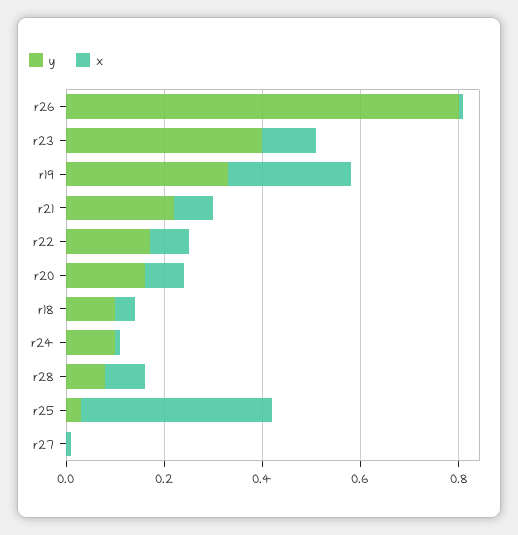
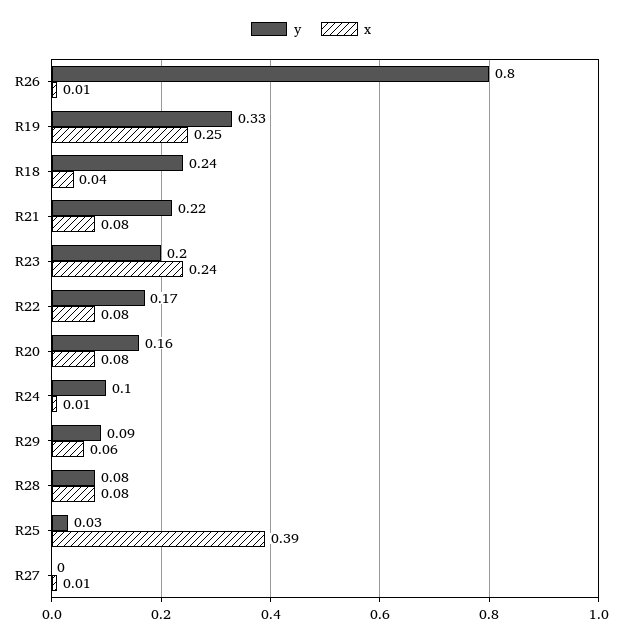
  {
    "y": {
      "r26": 0.8,
-     "r23": 0.4,
+     "r23": 0.2,
      "r19": 0.33,
      "r21": 0.22,
      "r22": 0.17,
      "r20": 0.16,
-     "r18": 0.1,
+     "r18": 0.24,
      "r24": 0.1,
      "r28": 0.08,
      "r25": 0.03,
-     "r27": 0
+     "r27": 0,
+     "R29": 0.09
    },
    "x": {
      "r26": 0.01,
-     "r23": 0.1,
+     "r23": 0.24,
      "r19": 0.25,
      "r21": 0.08,
      "r22": 0.08,
      "r20": 0.08,
      "r18": 0.04,
      "r24": 0.01,
      "r28": 0.08,
      "r25": 0.39,
-     "r27": 0.01
+     "r27": 0.01,
+     "R29": 0.06
    }
  }

